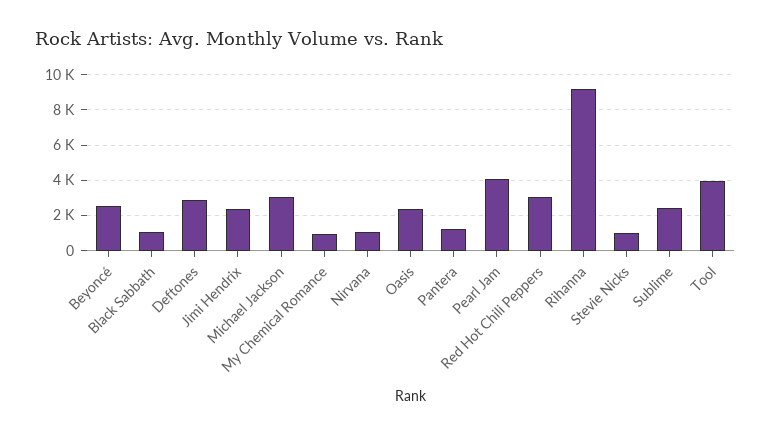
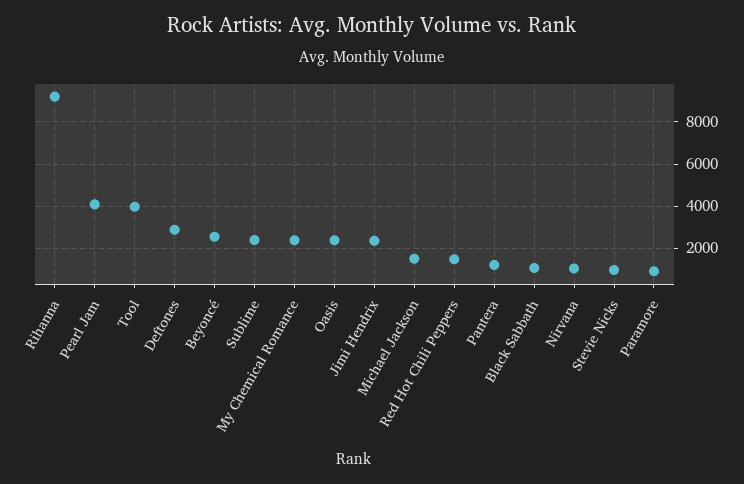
  {
    "Beyoncé": 2500,
    "Black Sabbath": 1000,
    "Deftones": 3000,
    "Jimi Hendrix": 2500,
-   "Michael Jackson": 3000,
+   "Michael Jackson": 1500,
-   "My Chemical Romance": 1000,
+   "My Chemical Romance": 2500,
    "Nirvana": 1000,
    "Oasis": 2500,
    "Pantera": 1000,
    "Pearl Jam": 4000,
-   "Red Hot Chili Peppers": 3000,
+   "Red Hot Chili Peppers": 1500,
    "Rihanna": 9000,
    "Stevie Nicks": 1000,
    "Sublime": 2500,
-   "Tool": 4000
+   "Tool": 4000,
+   "Paramore": 1000
  }

